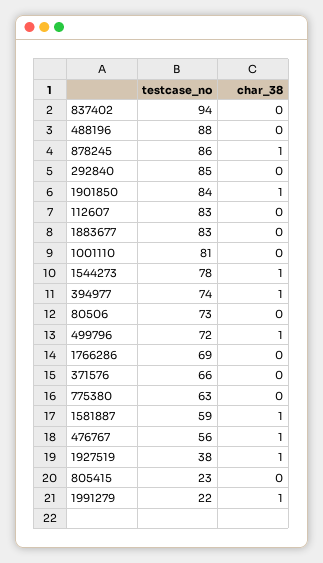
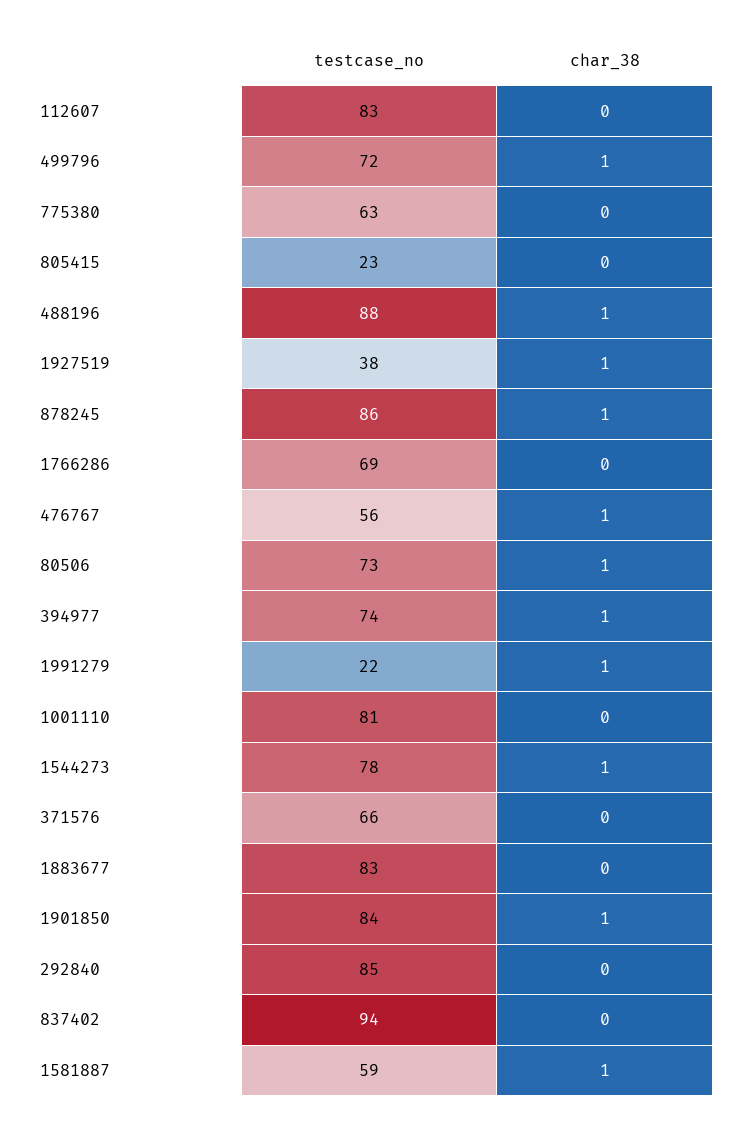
  {
    "testcase_no": {
      "837402": 94,
      "488196": 88,
      "878245": 86,
      "292840": 85,
      "1901850": 84,
      "112607": 83,
      "1883677": 83,
      "1001110": 81,
      "1544273": 78,
      "394977": 74,
      "80506": 73,
      "499796": 72,
      "1766286": 69,
      "371576": 66,
      "775380": 63,
      "1581887": 59,
      "476767": 56,
      "1927519": 38,
      "805415": 23,
      "1991279": 22
    },
    "char_38": {
      "837402": 0,
-     "488196": 0,
+     "488196": 1,
      "878245": 1,
      "292840": 0,
      "1901850": 1,
      "112607": 0,
      "1883677": 0,
      "1001110": 0,
      "1544273": 1,
      "394977": 1,
-     "80506": 0,
+     "80506": 1,
      "499796": 1,
      "1766286": 0,
      "371576": 0,
      "775380": 0,
      "1581887": 1,
      "476767": 1,
      "1927519": 1,
      "805415": 0,
      "1991279": 1
    }
  }

